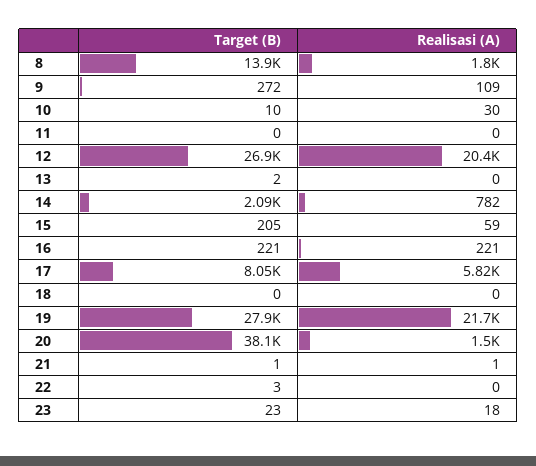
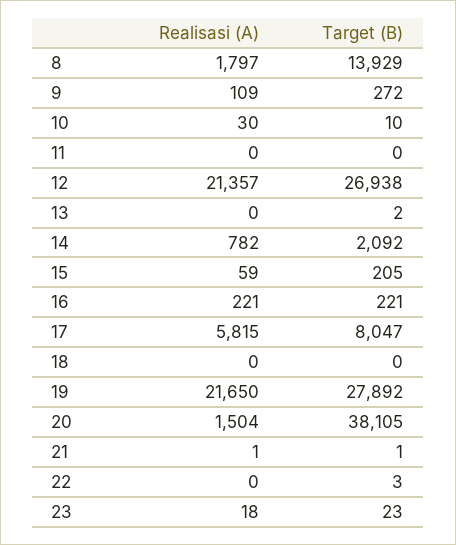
  {
    "Target (B)": {
      "8": 13929,
      "9": 272,
      "10": 10,
      "11": 0,
      "12": 26938,
      "13": 2,
      "14": 2092,
      "15": 205,
      "16": 221,
      "17": 8047,
      "18": 0,
      "19": 27892,
      "20": 38105,
      "21": 1,
      "22": 3,
      "23": 23
    },
    "Realisasi (A)": {
      "8": 1797,
      "9": 109,
      "10": 30,
      "11": 0,
-     "12": 20400,
+     "12": 21357,
      "13": 0,
      "14": 782,
      "15": 59,
      "16": 221,
      "17": 5815,
      "18": 0,
      "19": 21650,
      "20": 1504,
      "21": 1,
      "22": 0,
      "23": 18
    }
  }

